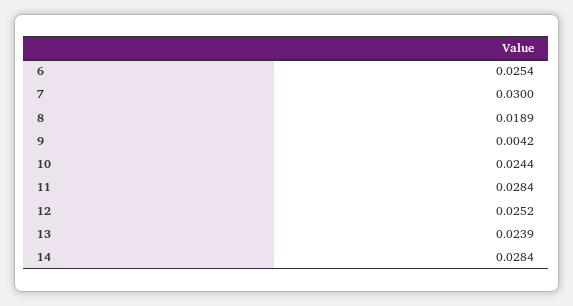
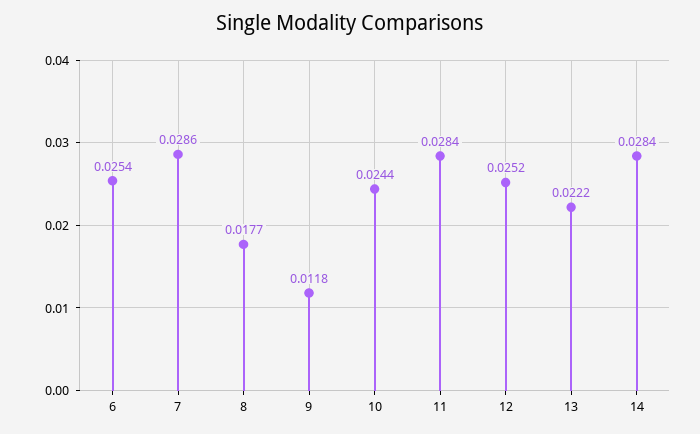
  {
    "6": 0.0254,
-   "7": 0.03,
+   "7": 0.0286,
-   "8": 0.0189,
+   "8": 0.0177,
-   "9": 0.0042,
+   "9": 0.0118,
    "10": 0.0244,
    "11": 0.0284,
    "12": 0.0252,
-   "13": 0.0239,
+   "13": 0.0222,
    "14": 0.0284
  }

